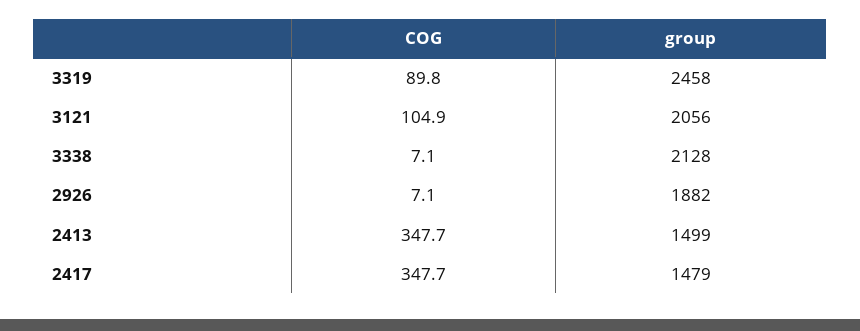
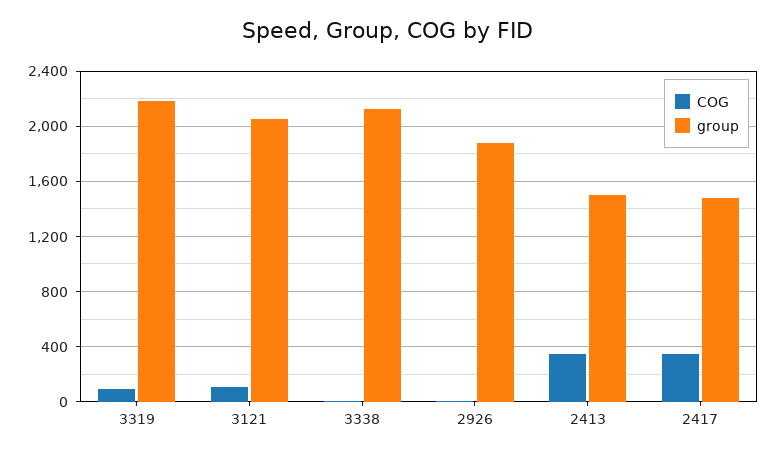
  {
    "COG": {
      "3319": 89.8,
      "3121": 104.9,
      "3338": 7.1,
      "2926": 7.1,
      "2413": 347.7,
      "2417": 347.7
    },
    "group": {
-     "3319": 2458,
+     "3319": 2200,
      "3121": 2056,
      "3338": 2128,
      "2926": 1882,
      "2413": 1499,
      "2417": 1479
    }
  }

